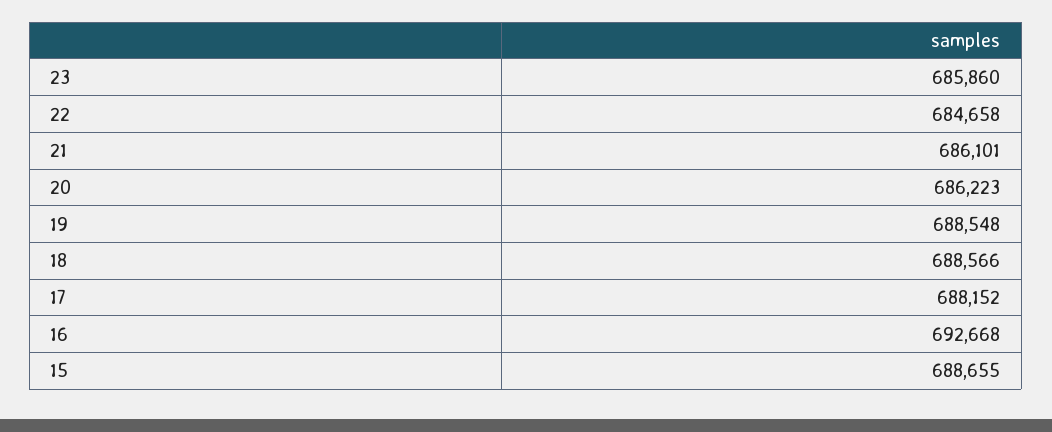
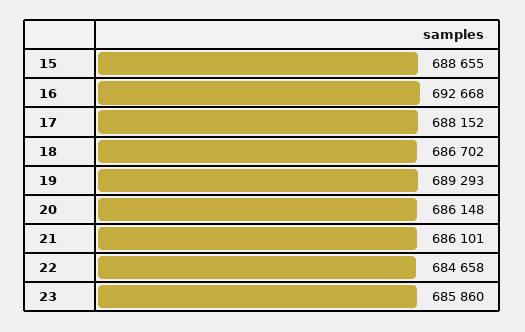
  {
    "23": 685860,
    "22": 684658,
    "21": 686101,
-   "20": 686223,
+   "20": 686148,
-   "19": 688548,
+   "19": 689293,
-   "18": 688566,
+   "18": 686702,
    "17": 688152,
    "16": 692668,
    "15": 688655
  }

